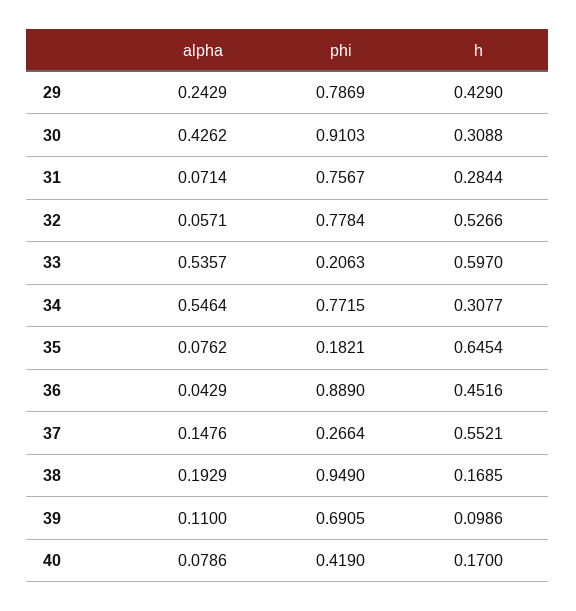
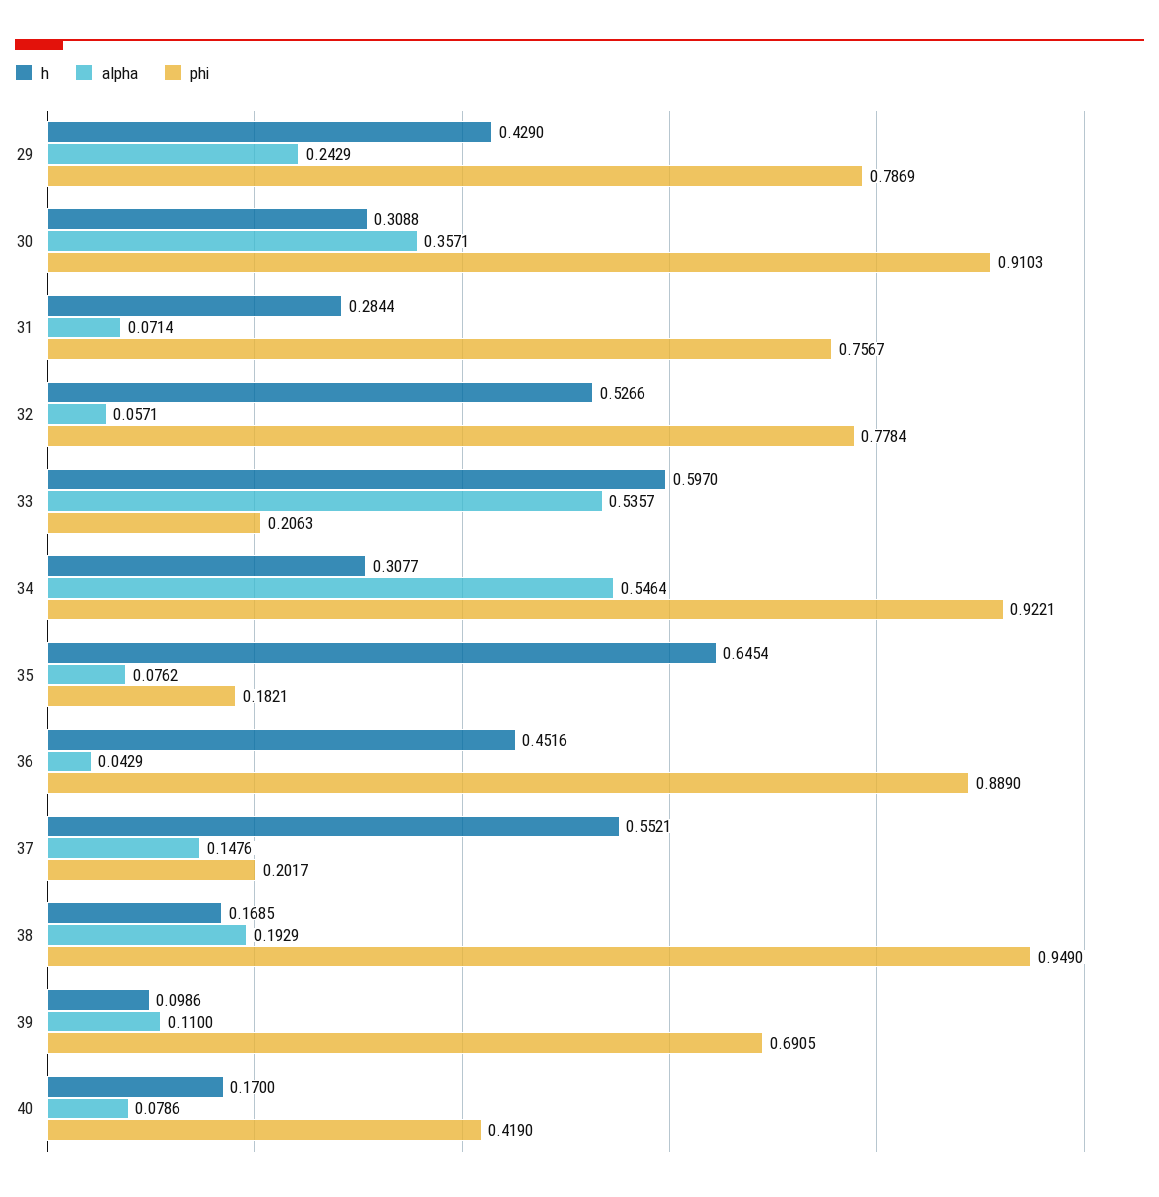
  {
    "alpha": {
      "29": 0.2429,
-     "30": 0.4262,
+     "30": 0.3571,
      "31": 0.0714,
      "32": 0.0571,
      "33": 0.5357,
      "34": 0.5464,
      "35": 0.0762,
      "36": 0.0429,
      "37": 0.1476,
      "38": 0.1929,
      "39": 0.11,
      "40": 0.0786
    },
    "phi": {
      "29": 0.7869,
      "30": 0.9103,
      "31": 0.7567,
      "32": 0.7784,
      "33": 0.2063,
-     "34": 0.7715,
+     "34": 0.9221,
      "35": 0.1821,
      "36": 0.889,
-     "37": 0.2664,
+     "37": 0.2017,
      "38": 0.949,
      "39": 0.6905,
      "40": 0.419
    },
    "h": {
      "29": 0.429,
      "30": 0.3088,
      "31": 0.2844,
      "32": 0.5266,
      "33": 0.597,
      "34": 0.3077,
      "35": 0.6454,
      "36": 0.4516,
      "37": 0.5521,
      "38": 0.1685,
      "39": 0.0986,
      "40": 0.17
    }
  }

